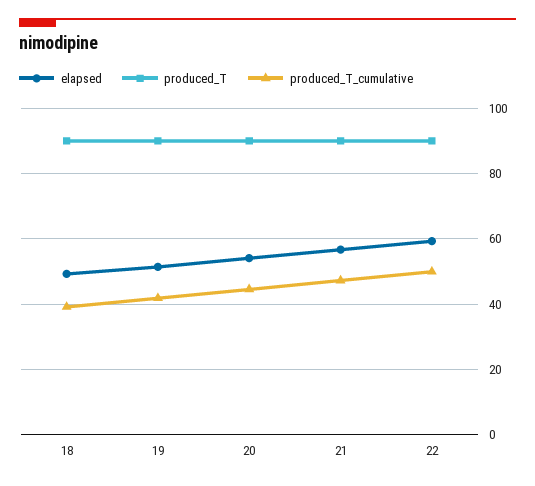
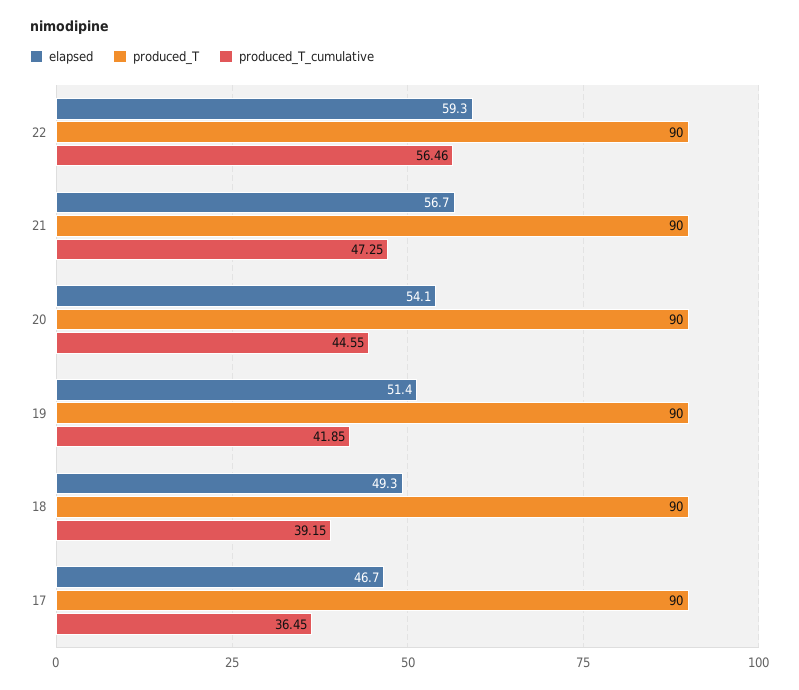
  {
    "elapsed": {
      "18": 49.3,
      "19": 51.4,
      "20": 54.1,
      "21": 56.7,
-     "22": 59.3
+     "22": 59.3,
+     "17": 46.7
    },
    "produced_T": {
      "18": 90,
      "19": 90,
      "20": 90,
      "21": 90,
-     "22": 90
+     "22": 90,
+     "17": 90
    },
    "produced_T_cumulative": {
      "18": 39.15,
      "19": 41.85,
      "20": 44.55,
      "21": 47.25,
-     "22": 50
+     "22": 56.46,
+     "17": 36.45
    }
  }

